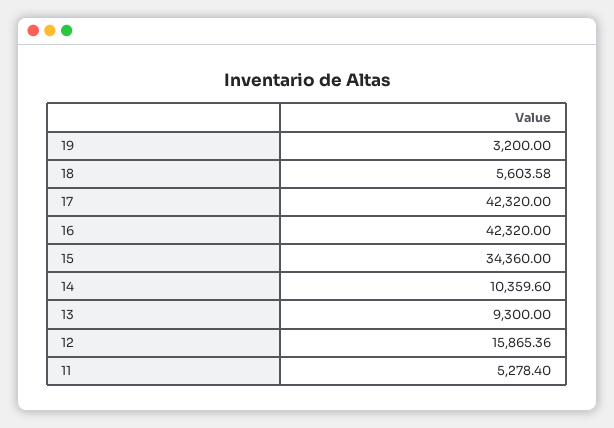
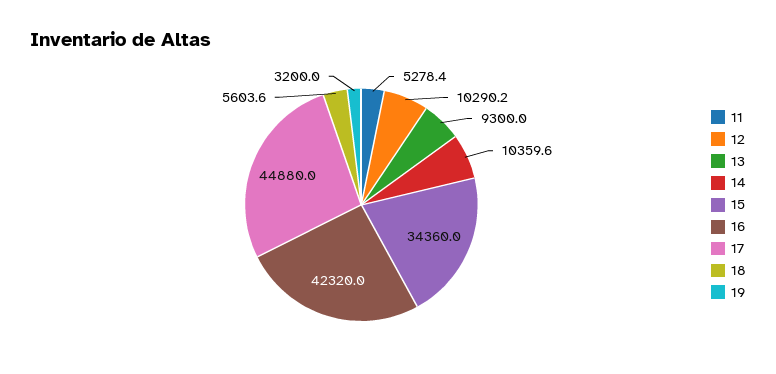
  {
    "19": 3200,
    "18": 5603.58,
-   "17": 42320,
+   "17": 44880,
    "16": 42320,
    "15": 34360,
    "14": 10359.6,
    "13": 9300,
-   "12": 15865.36,
+   "12": 10290.2,
    "11": 5278.4
  }

